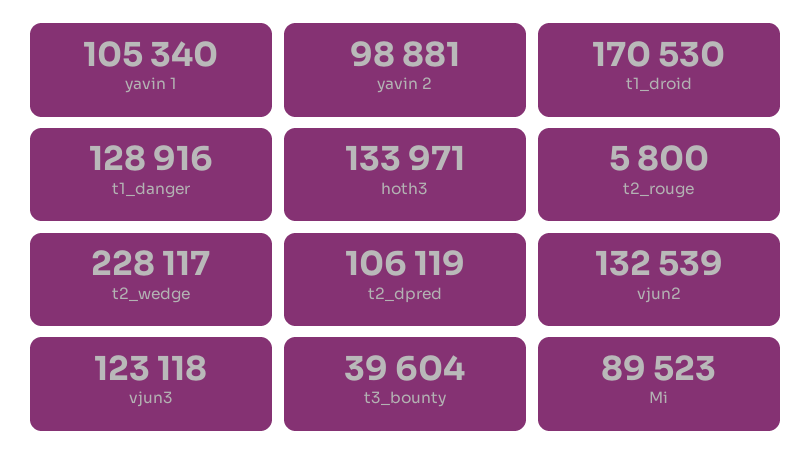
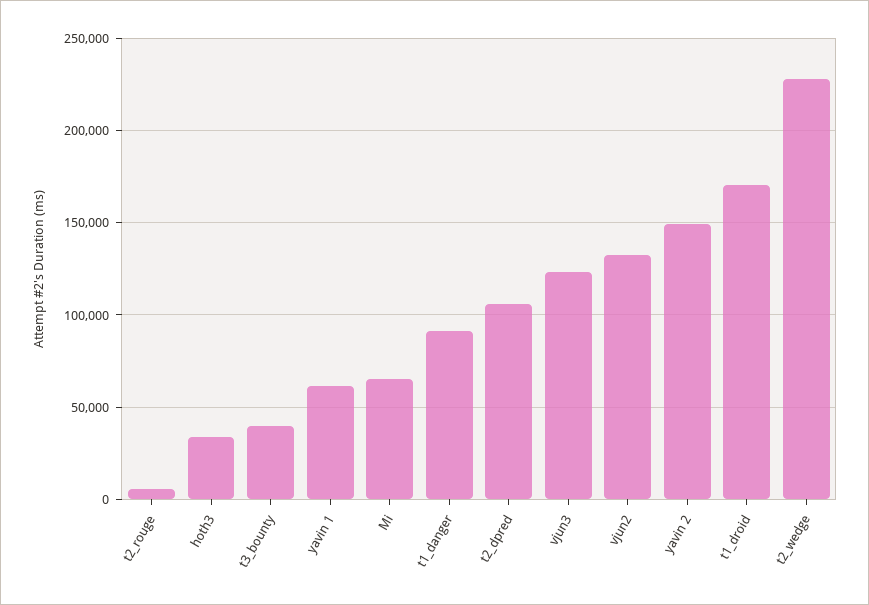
  {
-   "yavin 1": 105340,
+   "yavin 1": 60000,
-   "yavin 2": 98881,
+   "yavin 2": 150000,
    "t1_droid": 170530,
-   "t1_danger": 128916,
+   "t1_danger": 90000,
-   "hoth3": 133971,
+   "hoth3": 35000,
    "t2_rouge": 5800,
    "t2_wedge": 228117,
    "t2_dpred": 106119,
    "vjun2": 132539,
    "vjun3": 123118,
    "t3_bounty": 39604,
-   "Mi": 89523
+   "Mi": 65000
  }

